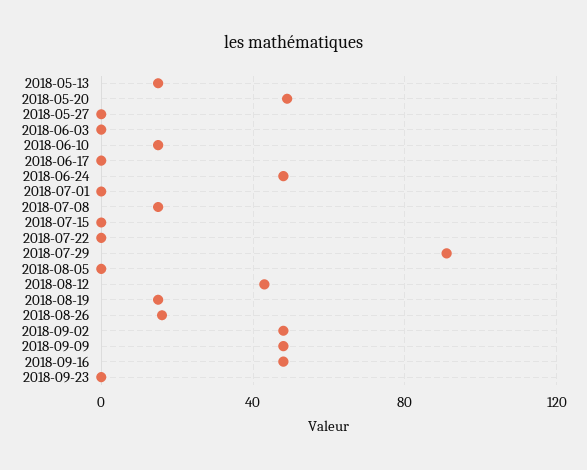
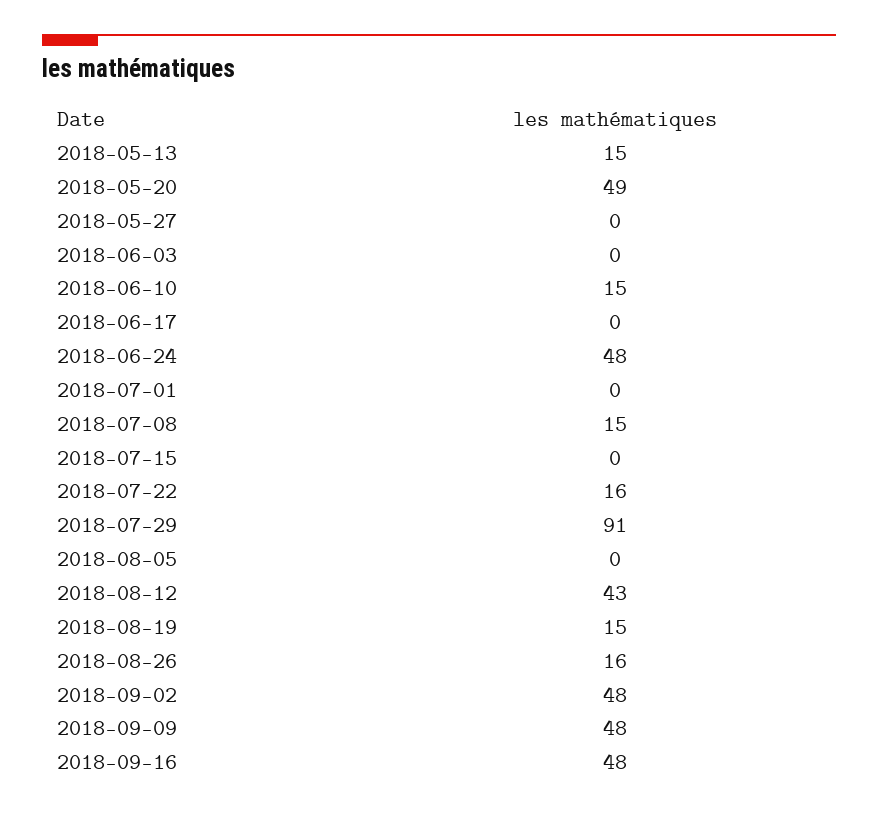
  {
    "2018-05-13": 15,
    "2018-05-20": 49,
    "2018-05-27": 0,
    "2018-06-03": 0,
    "2018-06-10": 15,
    "2018-06-17": 0,
    "2018-06-24": 48,
    "2018-07-01": 0,
    "2018-07-08": 15,
    "2018-07-15": 0,
-   "2018-07-22": 0,
+   "2018-07-22": 16,
    "2018-07-29": 91,
    "2018-08-05": 0,
    "2018-08-12": 43,
    "2018-08-19": 15,
    "2018-08-26": 16,
    "2018-09-02": 48,
    "2018-09-09": 48,
-   "2018-09-16": 48,
+   "2018-09-16": 48
-   "2018-09-23": 0
  }

